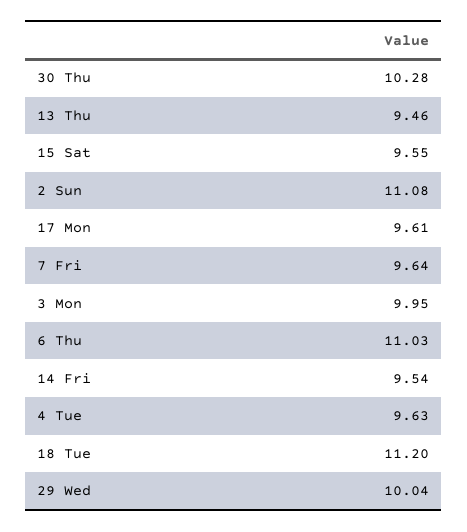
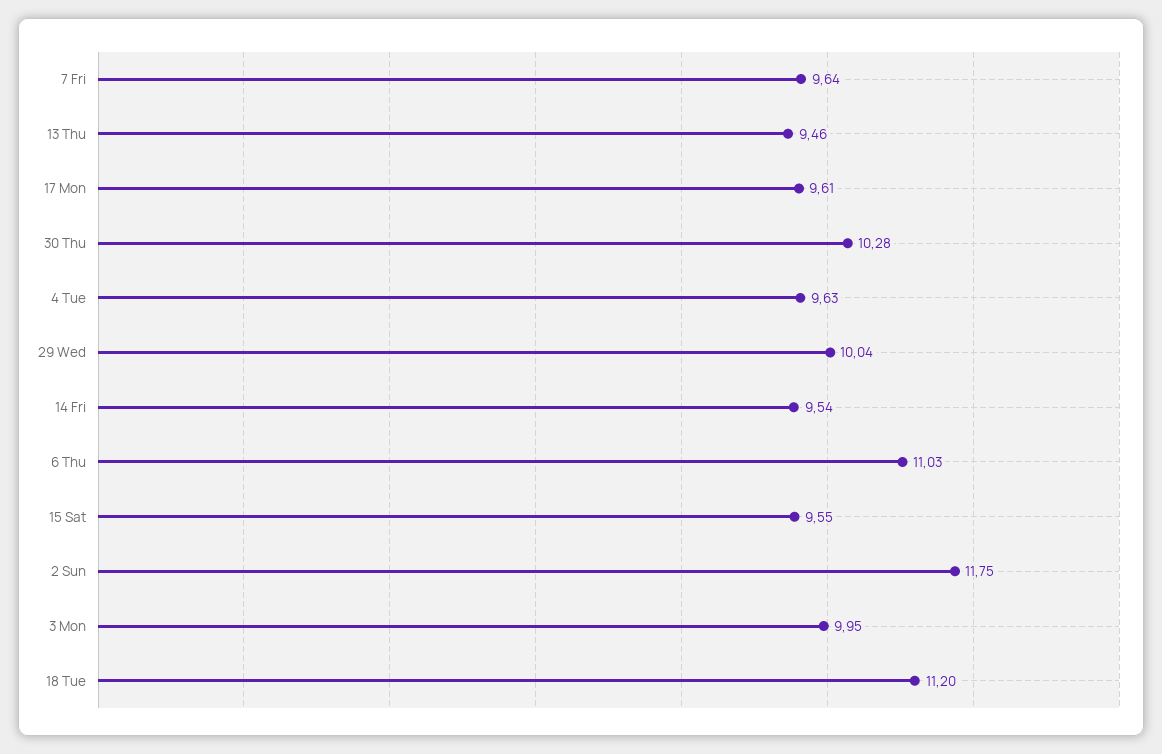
  {
    "30 Thu": 10.28,
    "13 Thu": 9.46,
    "15 Sat": 9.55,
-   "2 Sun": 11.08,
+   "2 Sun": 11.75,
    "17 Mon": 9.61,
    "7 Fri": 9.64,
    "3 Mon": 9.95,
    "6 Thu": 11.03,
    "14 Fri": 9.54,
    "4 Tue": 9.63,
    "18 Tue": 11.2,
    "29 Wed": 10.04
  }

